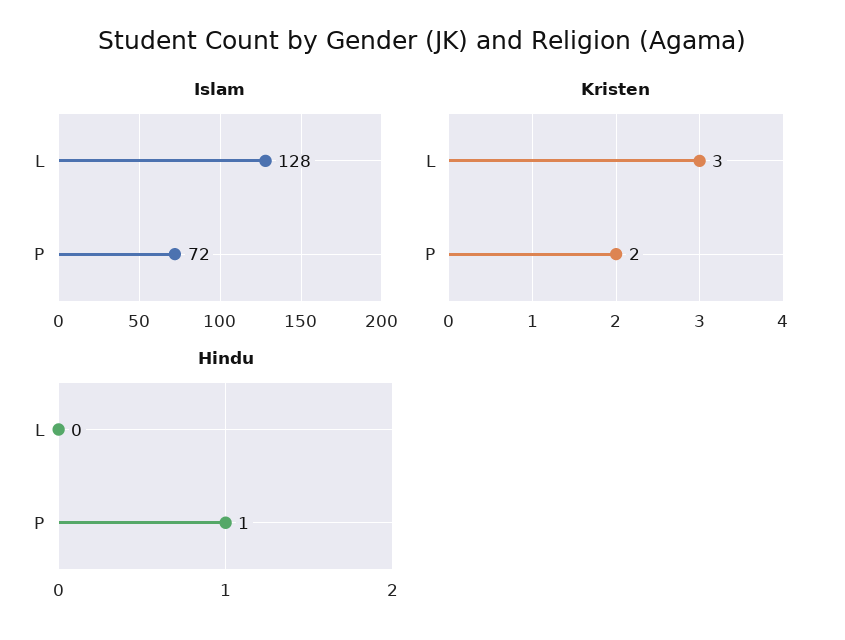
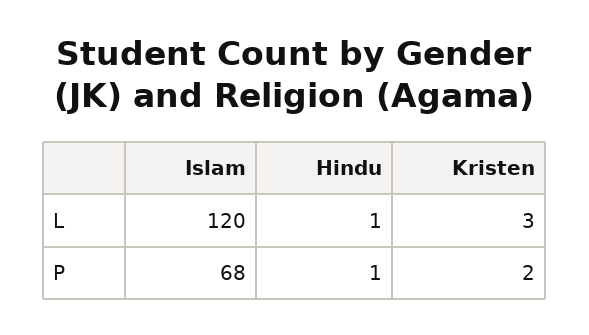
  {
    "Islam": {
-     "L": 128,
+     "L": 120,
-     "P": 72
+     "P": 68
    },
    "Kristen": {
      "L": 3,
      "P": 2
    },
    "Hindu": {
-     "L": 0,
+     "L": 1,
      "P": 1
    }
  }

